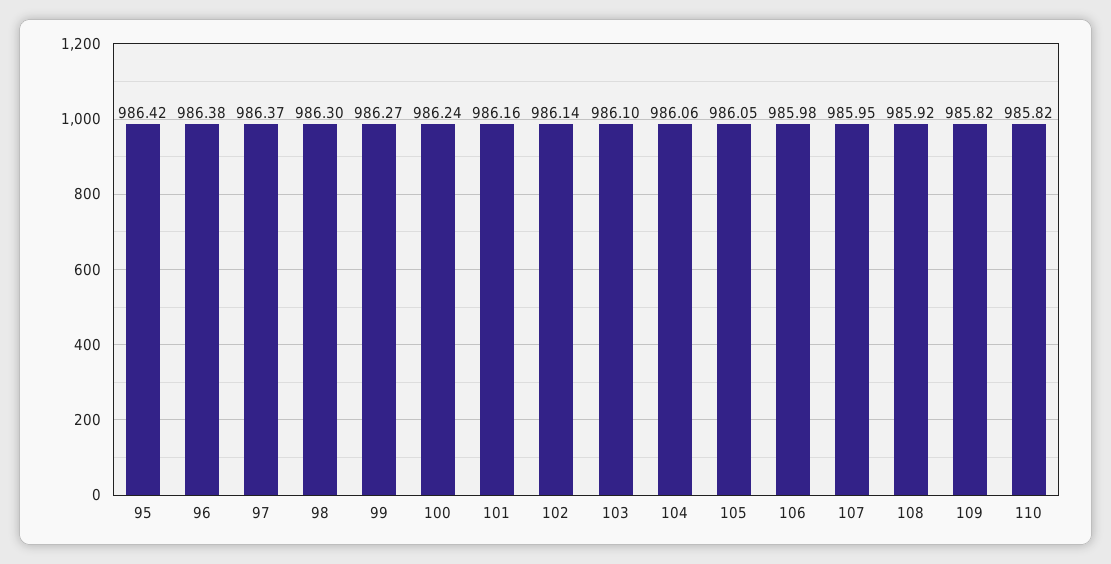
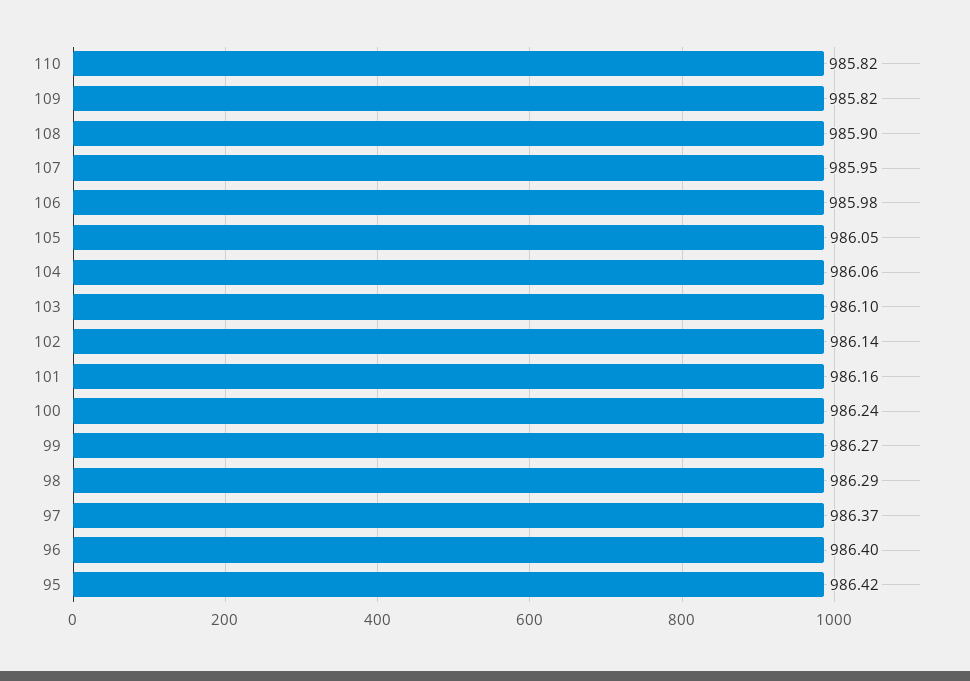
  {
    "95": 986.42,
-   "96": 986.38,
+   "96": 986.4,
    "97": 986.37,
-   "98": 986.3,
+   "98": 986.29,
    "99": 986.27,
    "100": 986.24,
    "101": 986.16,
    "102": 986.14,
    "103": 986.1,
    "104": 986.06,
    "105": 986.05,
    "106": 985.98,
    "107": 985.95,
-   "108": 985.92,
+   "108": 985.9,
    "109": 985.82,
    "110": 985.82
  }

